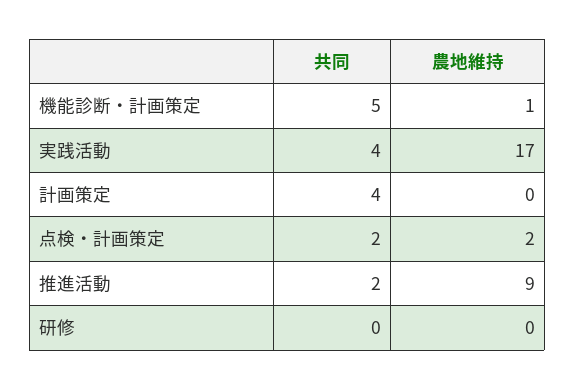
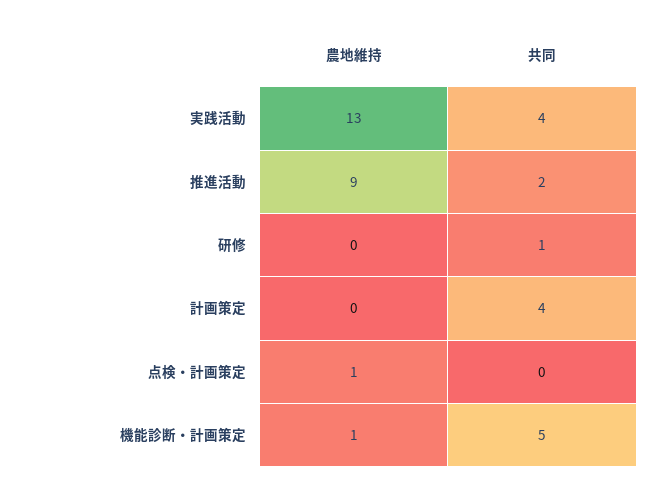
  {
    "共同": {
      "機能診断・計画策定": 5,
      "実践活動": 4,
      "計画策定": 4,
-     "点検・計画策定": 2,
+     "点検・計画策定": 0,
      "推進活動": 2,
-     "研修": 0
+     "研修": 1
    },
    "農地維持": {
      "機能診断・計画策定": 1,
-     "実践活動": 17,
+     "実践活動": 13,
      "計画策定": 0,
-     "点検・計画策定": 2,
+     "点検・計画策定": 1,
      "推進活動": 9,
      "研修": 0
    }
  }

